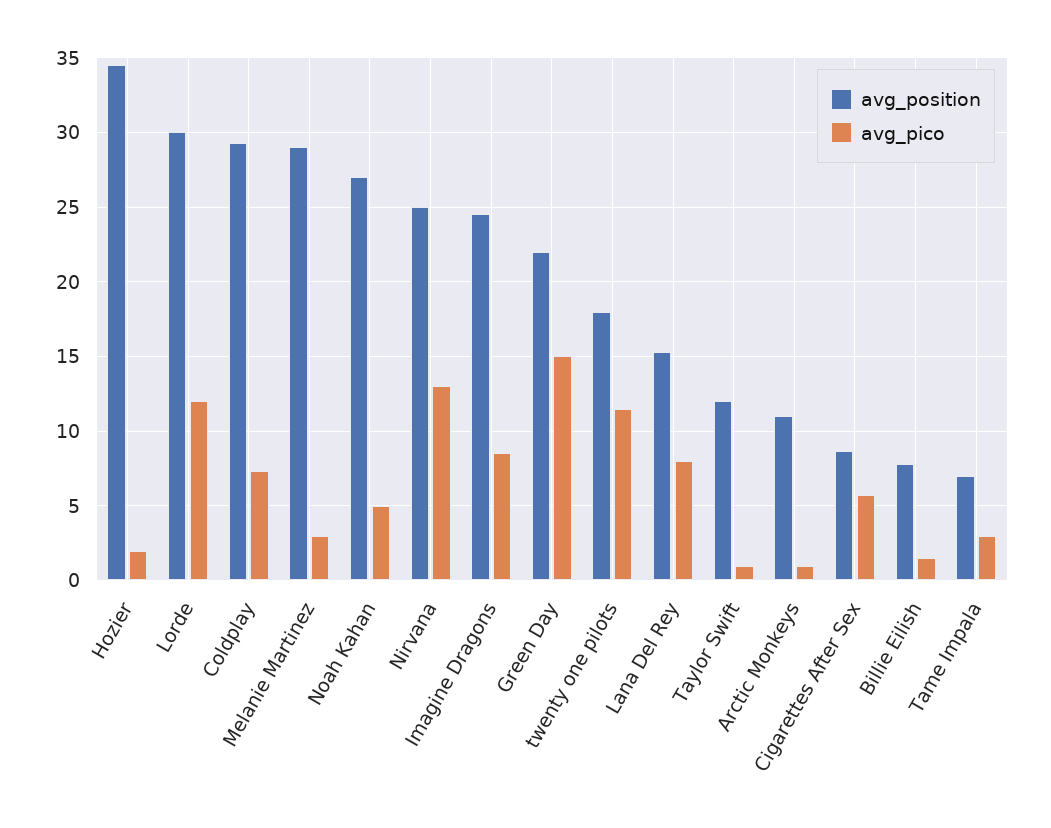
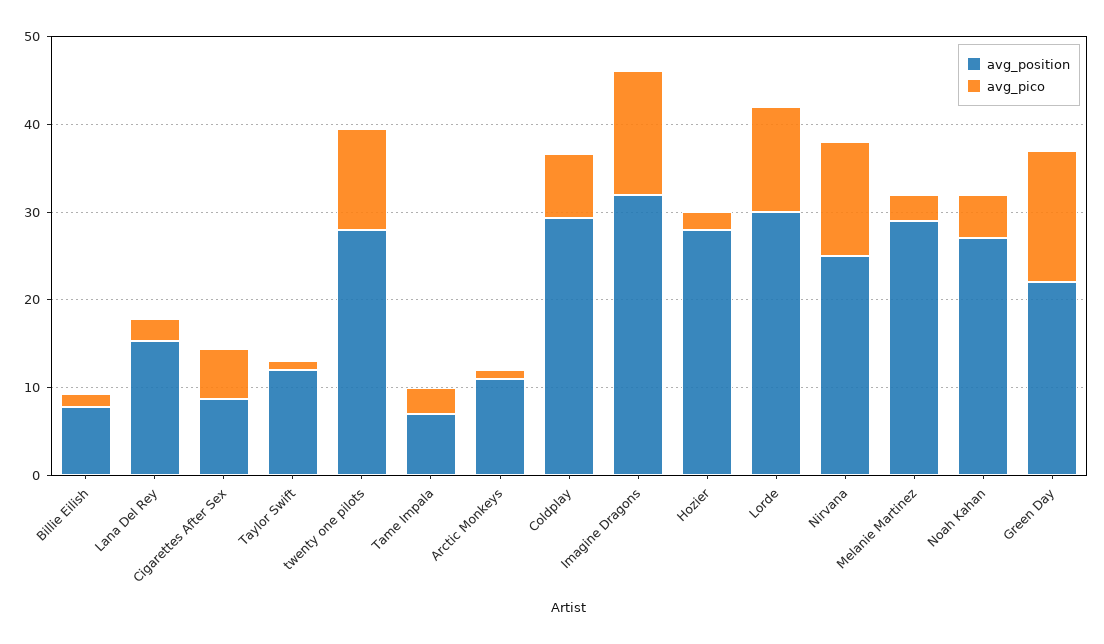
  {
    "avg_position": {
-     "Hozier": 34.5,
+     "Hozier": 28,
      "Lorde": 30,
      "Coldplay": 29.5,
      "Melanie Martinez": 29,
      "Noah Kahan": 27,
      "Nirvana": 25,
-     "Imagine Dragons": 24.5,
+     "Imagine Dragons": 32,
      "Green Day": 22,
-     "twenty one pilots": 18,
+     "twenty one pilots": 28,
      "Lana Del Rey": 15.5,
      "Taylor Swift": 12,
      "Arctic Monkeys": 11,
      "Cigarettes After Sex": 8.5,
      "Billie Eilish": 8,
      "Tame Impala": 7
    },
    "avg_pico": {
      "Hozier": 2,
      "Lorde": 12,
      "Coldplay": 7.5,
      "Melanie Martinez": 3,
      "Noah Kahan": 5,
      "Nirvana": 13,
-     "Imagine Dragons": 8.5,
+     "Imagine Dragons": 14,
      "Green Day": 15,
      "twenty one pilots": 11.5,
-     "Lana Del Rey": 8,
+     "Lana Del Rey": 2,
      "Taylor Swift": 1,
      "Arctic Monkeys": 1,
      "Cigarettes After Sex": 5.5,
      "Billie Eilish": 1.5,
      "Tame Impala": 3
    }
  }

